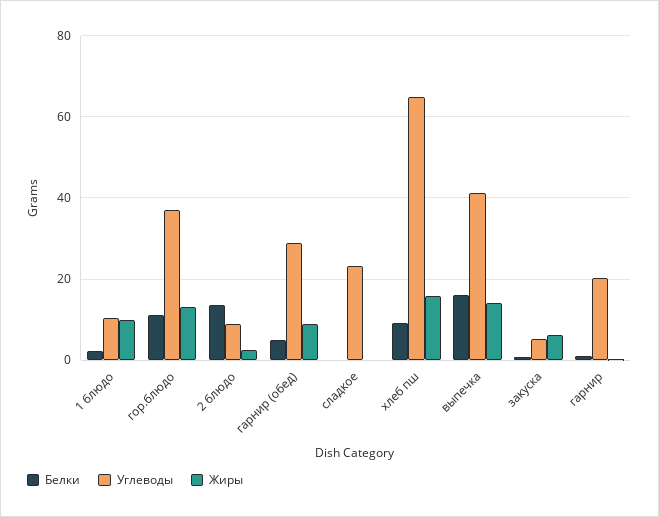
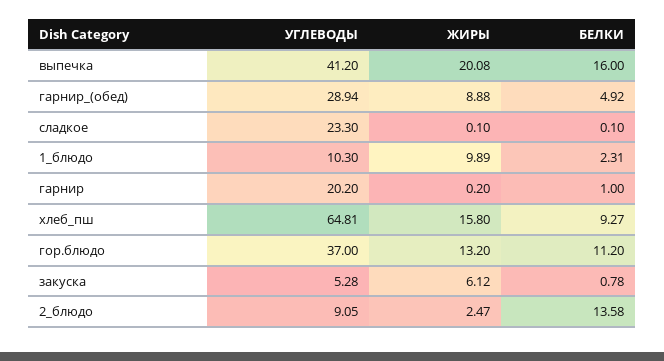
  {
    "Белки": {
      "1 блюдо": 2.31,
      "гор.блюдо": 11.2,
      "2 блюдо": 13.58,
      "гарнир (обед)": 4.92,
      "сладкое": 0.1,
      "хлеб пш": 9.27,
      "выпечка": 16,
      "закуска": 0.78,
      "гарнир": 1
    },
    "Углеводы": {
      "1 блюдо": 10.3,
      "гор.блюдо": 37,
      "2 блюдо": 9.05,
      "гарнир (обед)": 28.94,
      "сладкое": 23.3,
      "хлеб пш": 64.81,
      "выпечка": 41.2,
      "закуска": 5.28,
      "гарнир": 20.2
    },
    "Жиры": {
      "1 блюдо": 9.89,
      "гор.блюдо": 13.2,
      "2 блюдо": 2.47,
      "гарнир (обед)": 8.88,
      "сладкое": 0.1,
      "хлеб пш": 15.8,
-     "выпечка": 14,
+     "выпечка": 20.08,
      "закуска": 6.12,
      "гарнир": 0.2
    }
  }

